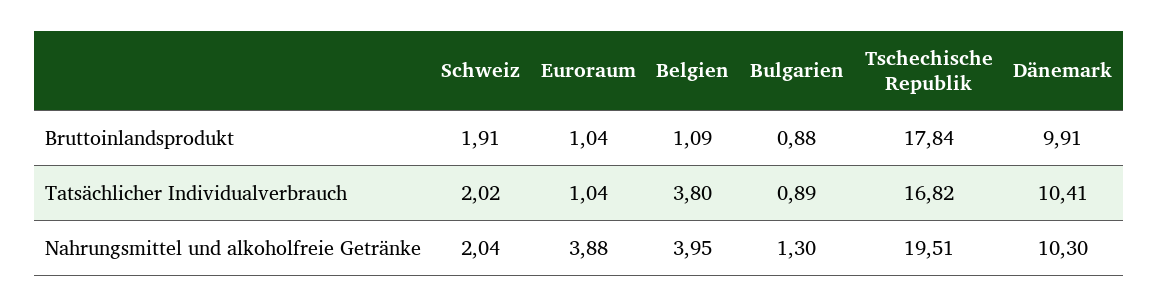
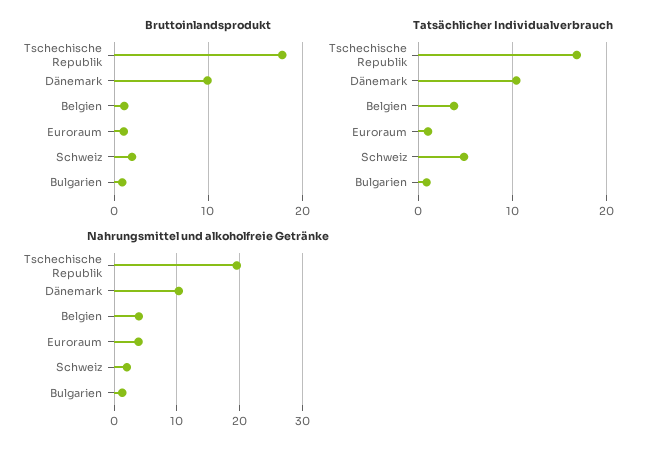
  {
    "Bruttoinlandsprodukt": {
      "Schweiz": 1.91,
      "Euroraum": 1.04,
      "Belgien": 1.09,
      "Bulgarien": 0.88,
      "Tschechische Republik": 17.84,
      "Dänemark": 9.91
    },
    "Tatsächlicher Individualverbrauch": {
-     "Schweiz": 2.02,
+     "Schweiz": 5,
      "Euroraum": 1.04,
      "Belgien": 3.8,
      "Bulgarien": 0.89,
      "Tschechische Republik": 16.82,
      "Dänemark": 10.41
    },
    "Nahrungsmittel und alkoholfreie Getränke": {
      "Schweiz": 2.04,
      "Euroraum": 3.88,
      "Belgien": 3.95,
      "Bulgarien": 1.3,
      "Tschechische Republik": 19.51,
      "Dänemark": 10.3
    }
  }

